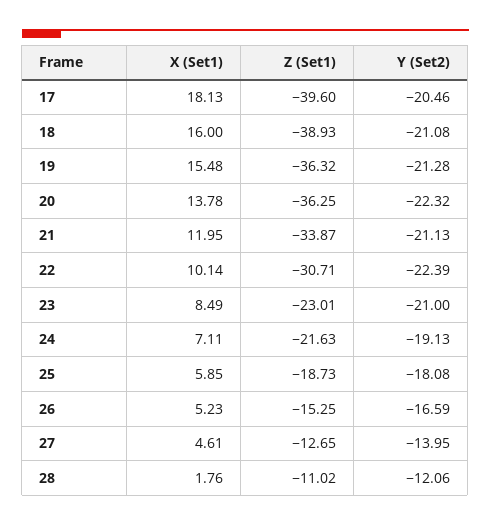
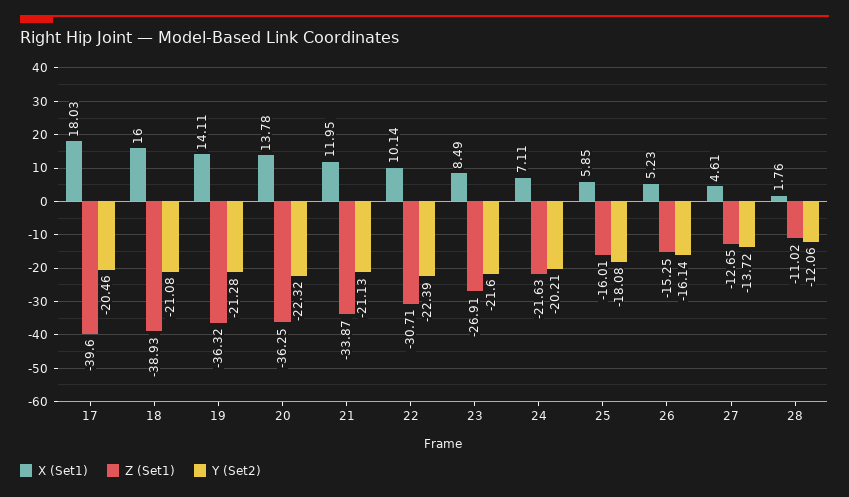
  {
    "X (Set1)": {
-     "17": 18.13,
+     "17": 18.03,
      "18": 16,
-     "19": 15.48,
+     "19": 14.11,
      "20": 13.78,
      "21": 11.95,
      "22": 10.14,
      "23": 8.49,
      "24": 7.11,
      "25": 5.85,
      "26": 5.23,
      "27": 4.61,
      "28": 1.76
    },
    "Z (Set1)": {
      "17": -39.6,
      "18": -38.93,
      "19": -36.32,
      "20": -36.25,
      "21": -33.87,
      "22": -30.71,
-     "23": -23.01,
+     "23": -26.91,
      "24": -21.63,
-     "25": -18.73,
+     "25": -16.01,
      "26": -15.25,
      "27": -12.65,
      "28": -11.02
    },
    "Y (Set2)": {
      "17": -20.46,
      "18": -21.08,
      "19": -21.28,
      "20": -22.32,
      "21": -21.13,
      "22": -22.39,
-     "23": -21,
+     "23": -21.6,
-     "24": -19.13,
+     "24": -20.21,
      "25": -18.08,
-     "26": -16.59,
+     "26": -16.14,
-     "27": -13.95,
+     "27": -13.72,
      "28": -12.06
    }
  }

